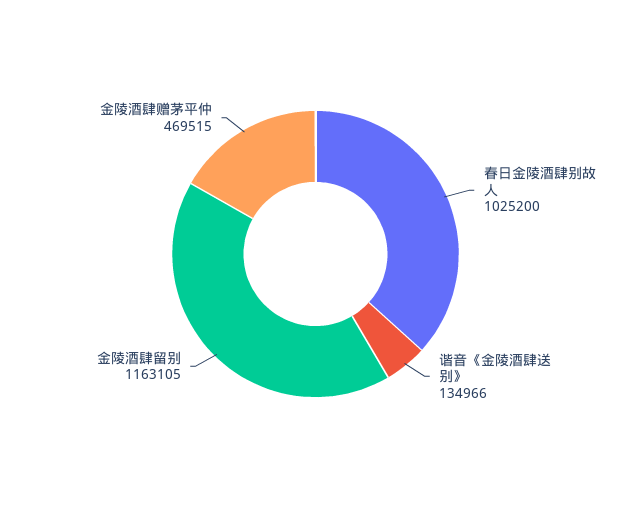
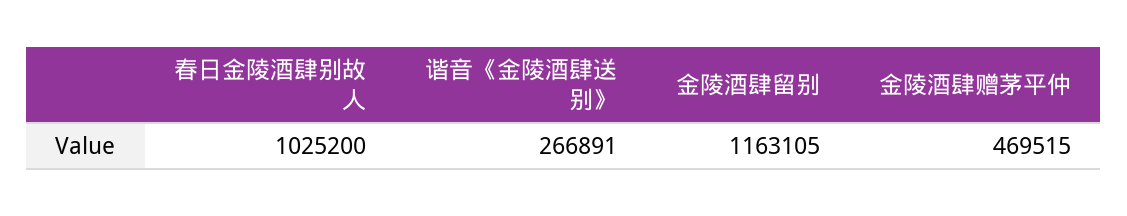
  {
    "春日金陵酒肆别故人": 1025200,
-   "谐音《金陵酒肆送别》": 134966,
+   "谐音《金陵酒肆送别》": 266891,
    "金陵酒肆留别": 1163105,
    "金陵酒肆赠茅平仲": 469515
  }

